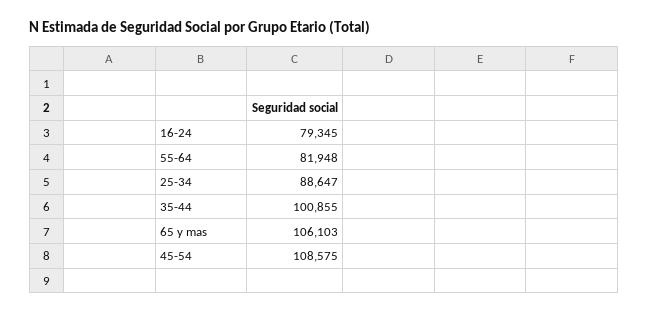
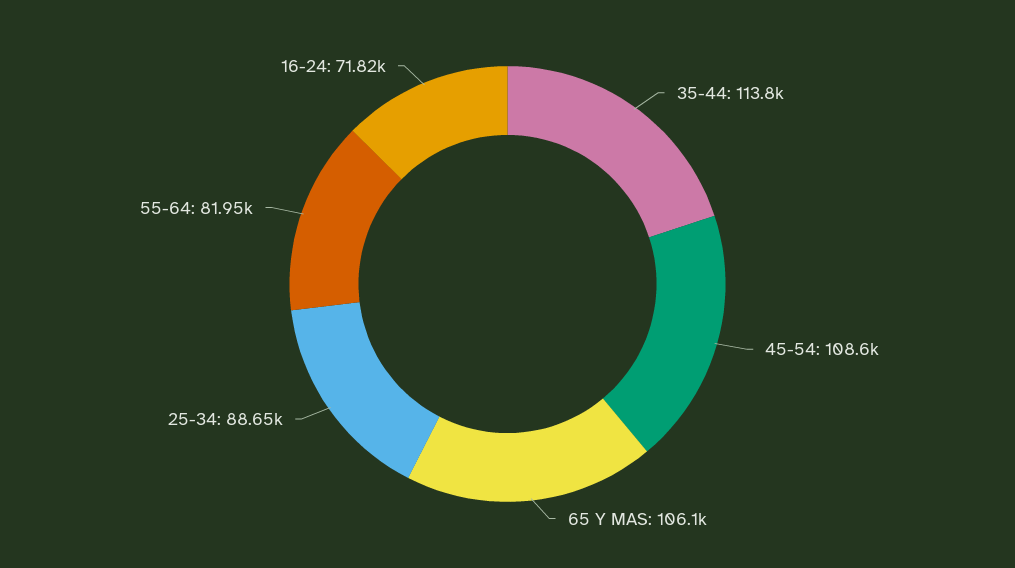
  {
-   "16-24": 79345,
+   "16-24": 71820,
    "55-64": 81948,
    "25-34": 88647,
-   "35-44": 100855,
+   "35-44": 113800,
    "65 y mas": 106103,
    "45-54": 108575
  }

